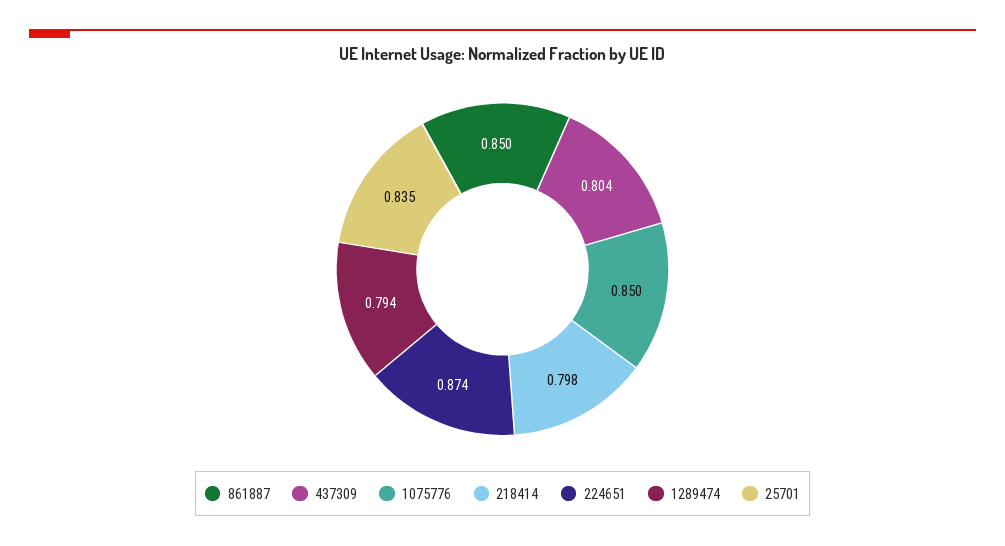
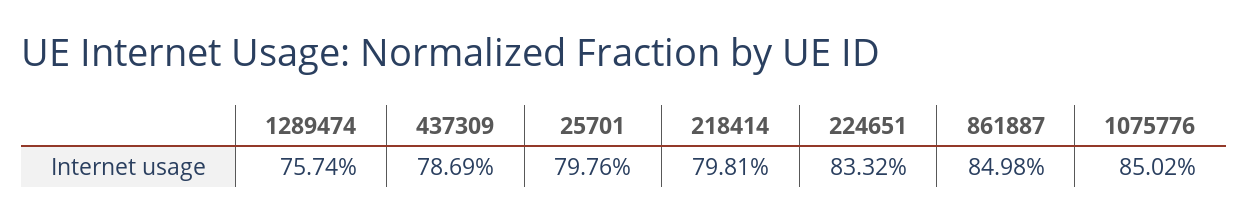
  {
    "861887": 0.8498,
-   "437309": 0.804,
+   "437309": 0.7869,
    "1075776": 0.8502,
    "218414": 0.7981,
-   "224651": 0.874,
+   "224651": 0.8332,
-   "1289474": 0.794,
+   "1289474": 0.7574,
-   "25701": 0.835
+   "25701": 0.7976
  }

